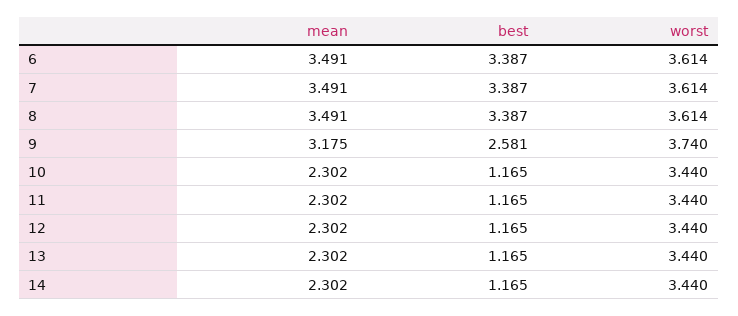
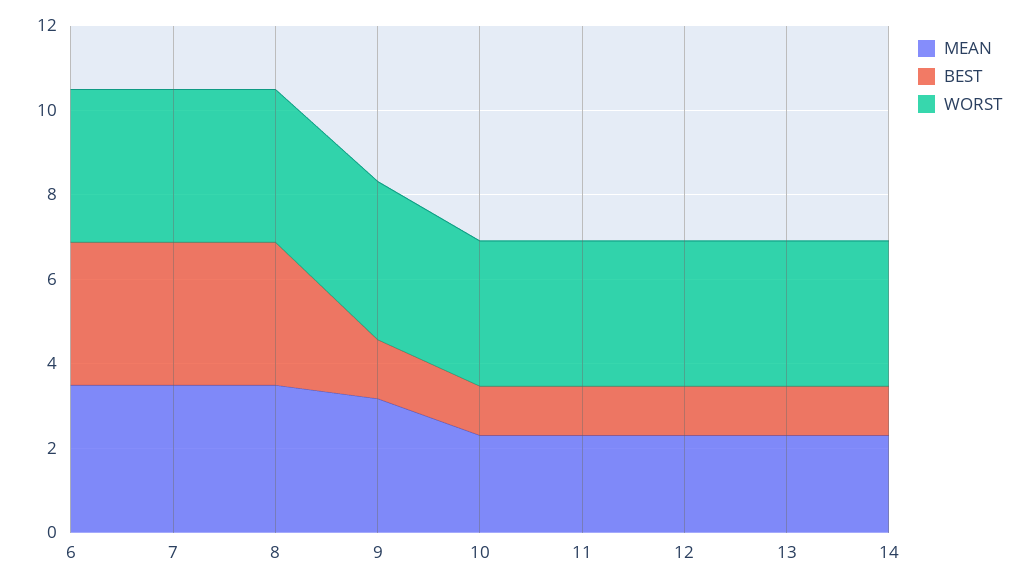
  {
    "mean": {
      "6": 3.491,
      "7": 3.491,
      "8": 3.491,
      "9": 3.175,
      "10": 2.302,
      "11": 2.302,
      "12": 2.302,
      "13": 2.302,
      "14": 2.302
    },
    "best": {
      "6": 3.387,
      "7": 3.387,
      "8": 3.387,
-     "9": 2.581,
+     "9": 1.5,
      "10": 1.165,
      "11": 1.165,
      "12": 1.165,
      "13": 1.165,
      "14": 1.165
    },
    "worst": {
      "6": 3.614,
      "7": 3.614,
      "8": 3.614,
      "9": 3.74,
      "10": 3.44,
      "11": 3.44,
      "12": 3.44,
      "13": 3.44,
      "14": 3.44
    }
  }

